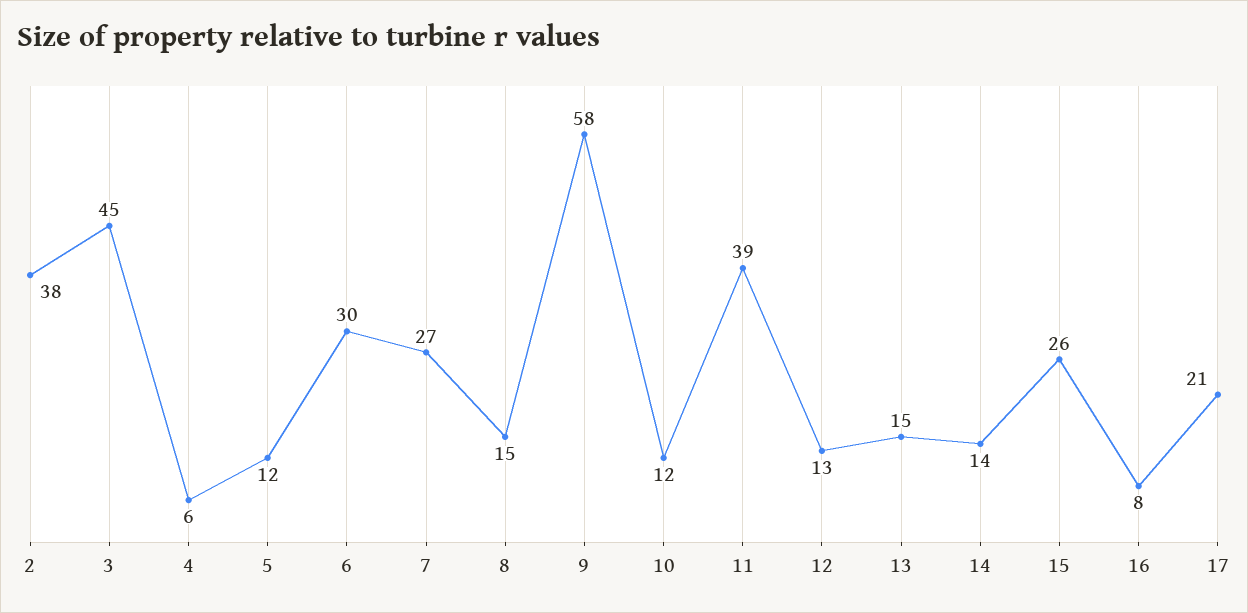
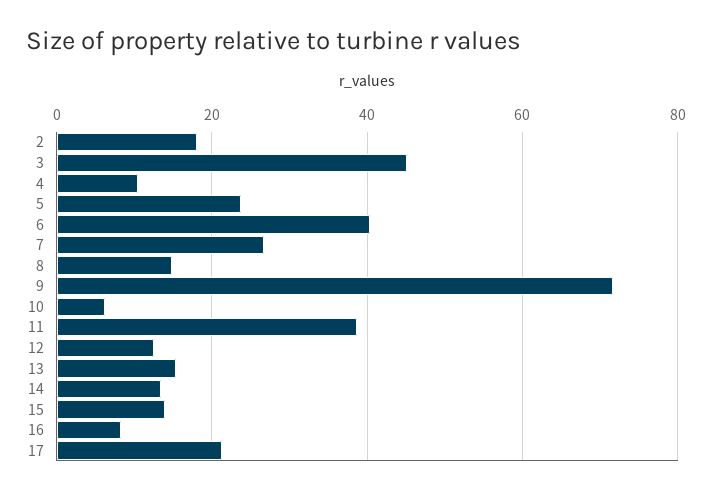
  {
-   "2": 38,
+   "2": 18,
    "3": 45,
-   "4": 6,
+   "4": 10,
-   "5": 12,
+   "5": 24,
-   "6": 30,
+   "6": 40,
    "7": 27,
    "8": 15,
-   "9": 58,
+   "9": 72,
-   "10": 12,
+   "10": 6,
    "11": 39,
    "12": 13,
    "13": 15,
    "14": 14,
-   "15": 26,
+   "15": 14,
    "16": 8,
    "17": 21
  }

